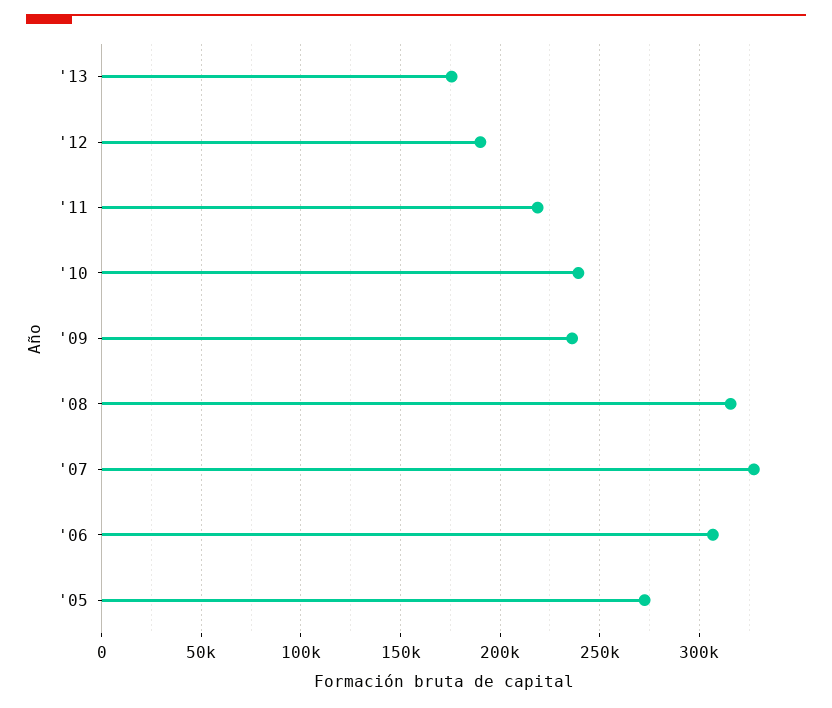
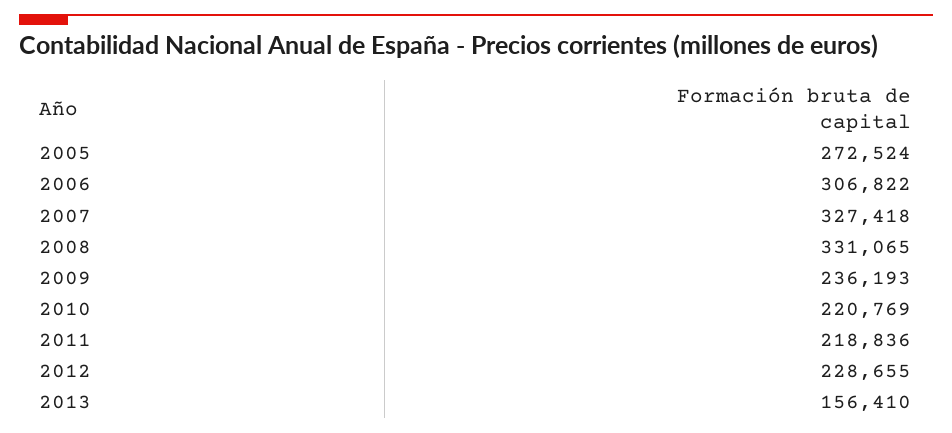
  {
-   "'13": 175000,
+   "'13": 156410,
-   "'12": 190000,
+   "'12": 228655,
    "'11": 218836,
-   "'10": 240000,
+   "'10": 220769,
    "'09": 236193,
-   "'08": 315000,
+   "'08": 331065,
    "'07": 327418,
    "'06": 306822,
    "'05": 272524
  }

